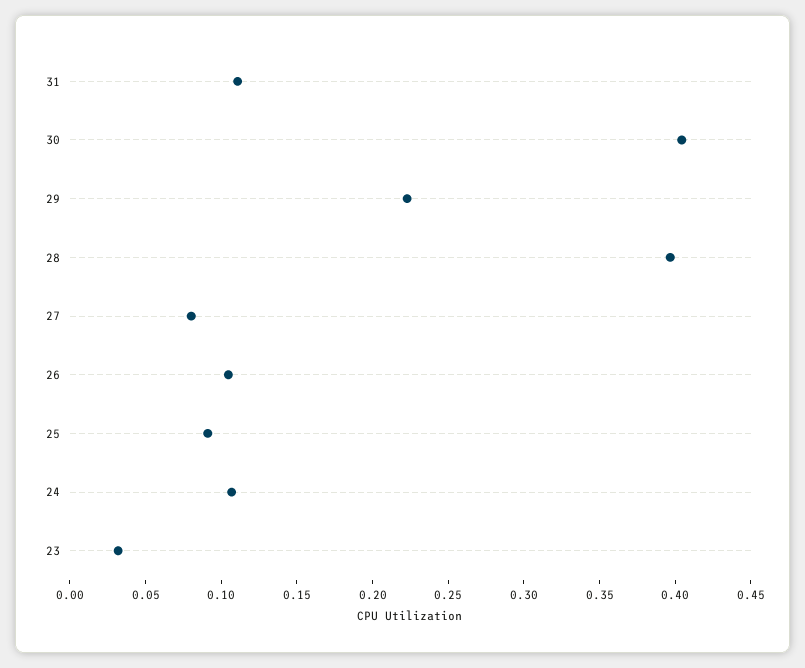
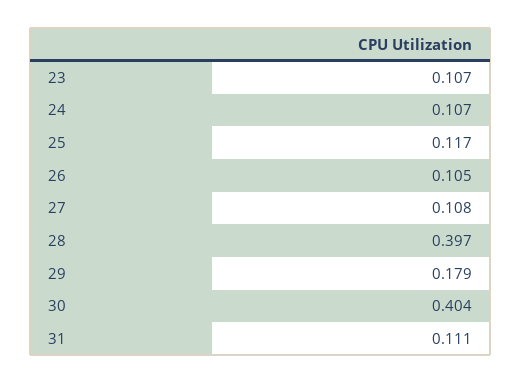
  {
    "31": 0.111,
    "30": 0.404,
-   "29": 0.22,
+   "29": 0.179,
    "28": 0.397,
-   "27": 0.08,
+   "27": 0.108,
    "26": 0.105,
-   "25": 0.09,
+   "25": 0.117,
    "24": 0.107,
-   "23": 0.03
+   "23": 0.107
  }

